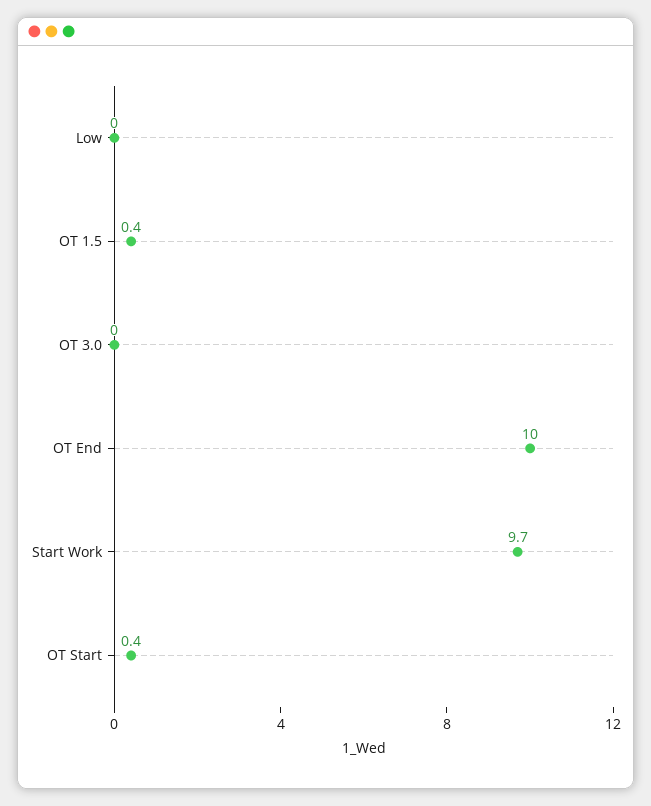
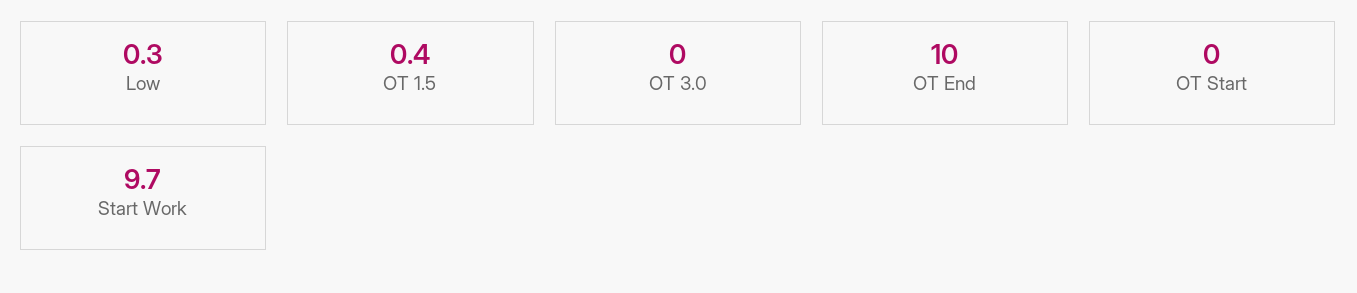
  {
-   "Low": 0,
+   "Low": 0.3,
    "OT 1.5": 0.4,
    "OT 3.0": 0,
    "OT End": 10,
    "Start Work": 9.7,
-   "OT Start": 0.4
+   "OT Start": 0
  }

